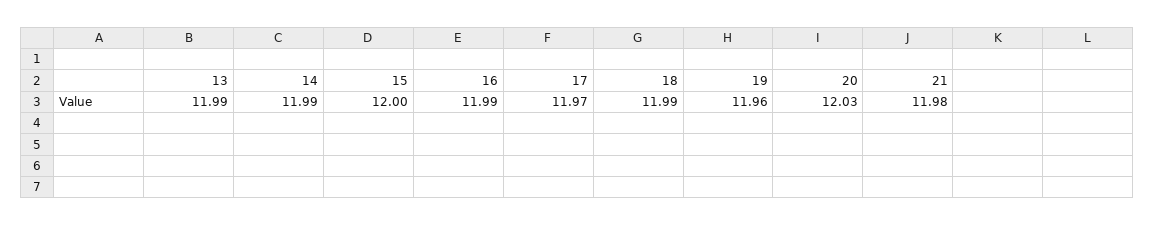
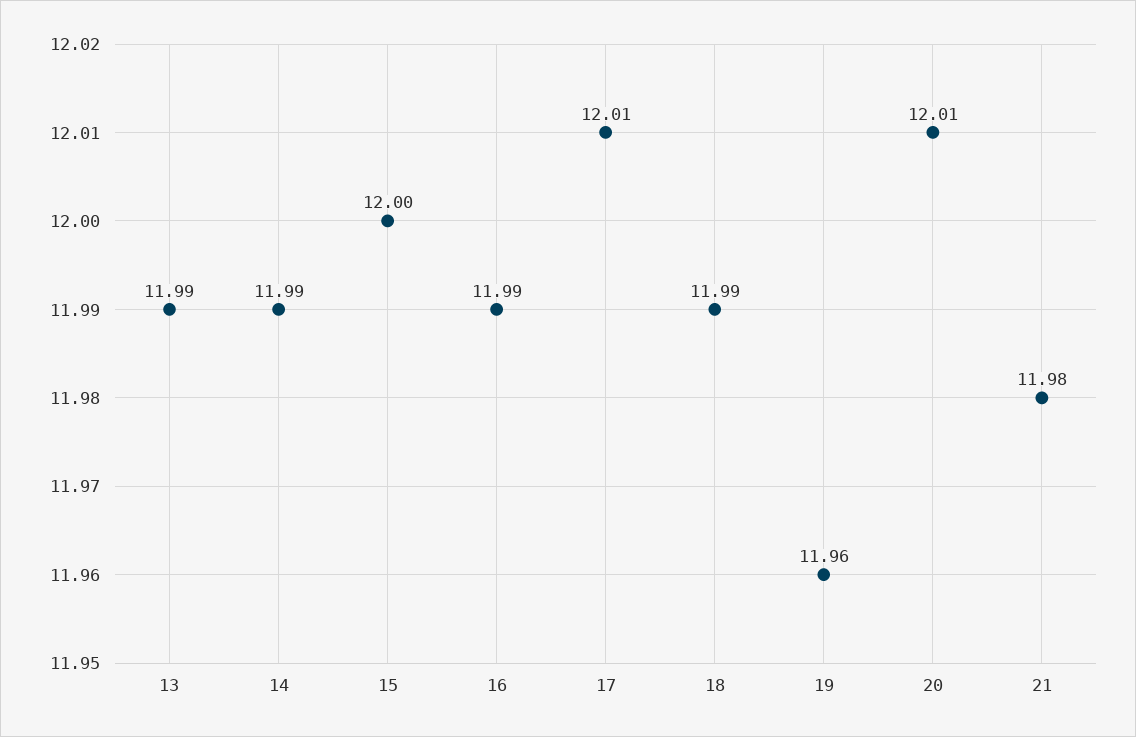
  {
    "13": 11.99,
    "14": 11.99,
    "15": 12,
    "16": 11.99,
-   "17": 11.97,
+   "17": 12.01,
    "18": 11.99,
    "19": 11.96,
-   "20": 12.03,
+   "20": 12.01,
    "21": 11.98
  }

